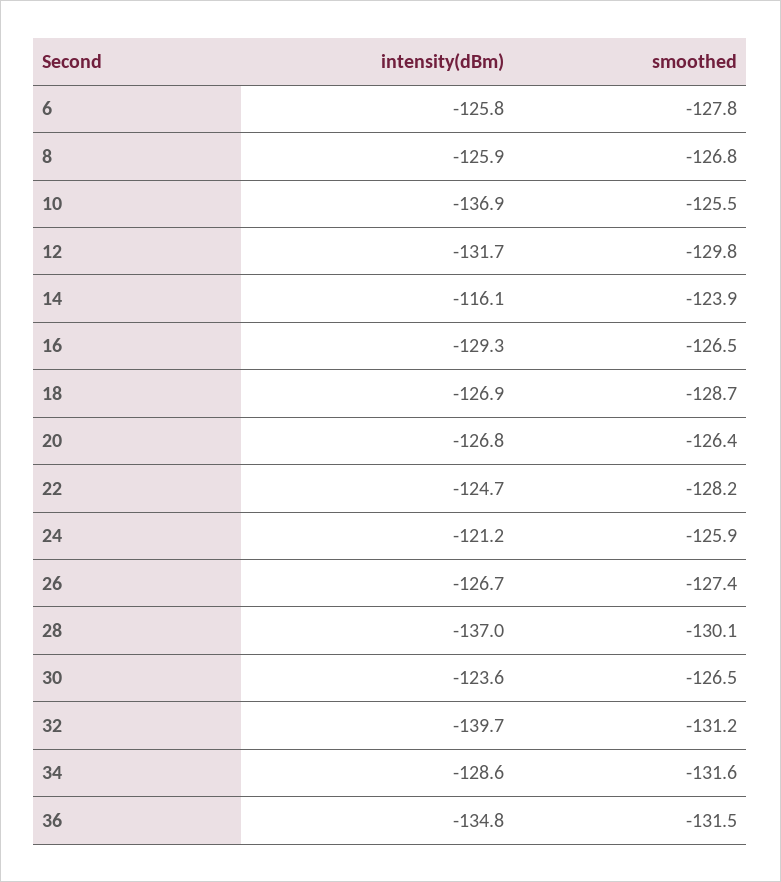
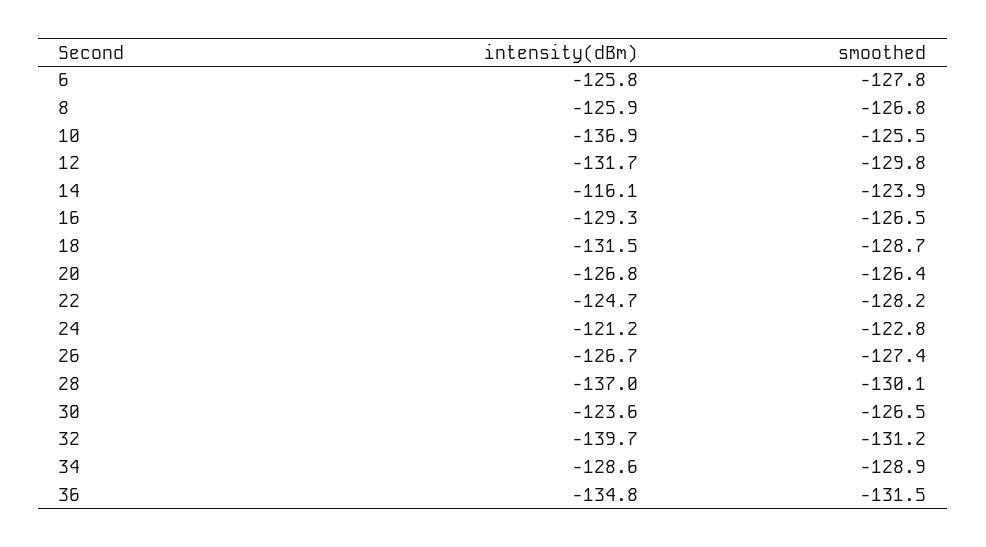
  {
    "intensity(dBm)": {
      "6": -125.8,
      "8": -125.9,
      "10": -136.9,
      "12": -131.7,
      "14": -116.1,
      "16": -129.3,
-     "18": -126.9,
+     "18": -131.5,
      "20": -126.8,
      "22": -124.7,
      "24": -121.2,
      "26": -126.7,
      "28": -137,
      "30": -123.6,
      "32": -139.7,
      "34": -128.6,
      "36": -134.8
    },
    "smoothed": {
      "6": -127.8,
      "8": -126.8,
      "10": -125.5,
      "12": -129.8,
      "14": -123.9,
      "16": -126.5,
      "18": -128.7,
      "20": -126.4,
      "22": -128.2,
-     "24": -125.9,
+     "24": -122.8,
      "26": -127.4,
      "28": -130.1,
      "30": -126.5,
      "32": -131.2,
-     "34": -131.6,
+     "34": -128.9,
      "36": -131.5
    }
  }

